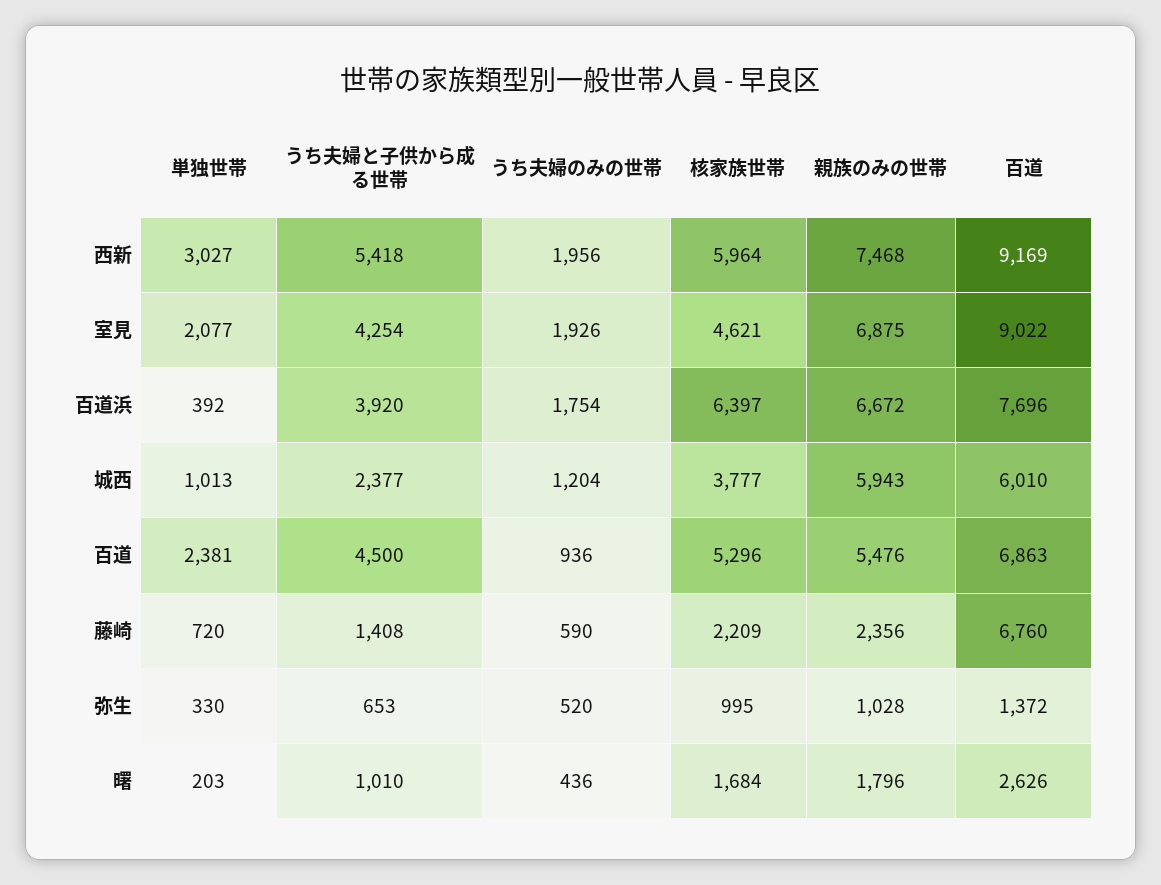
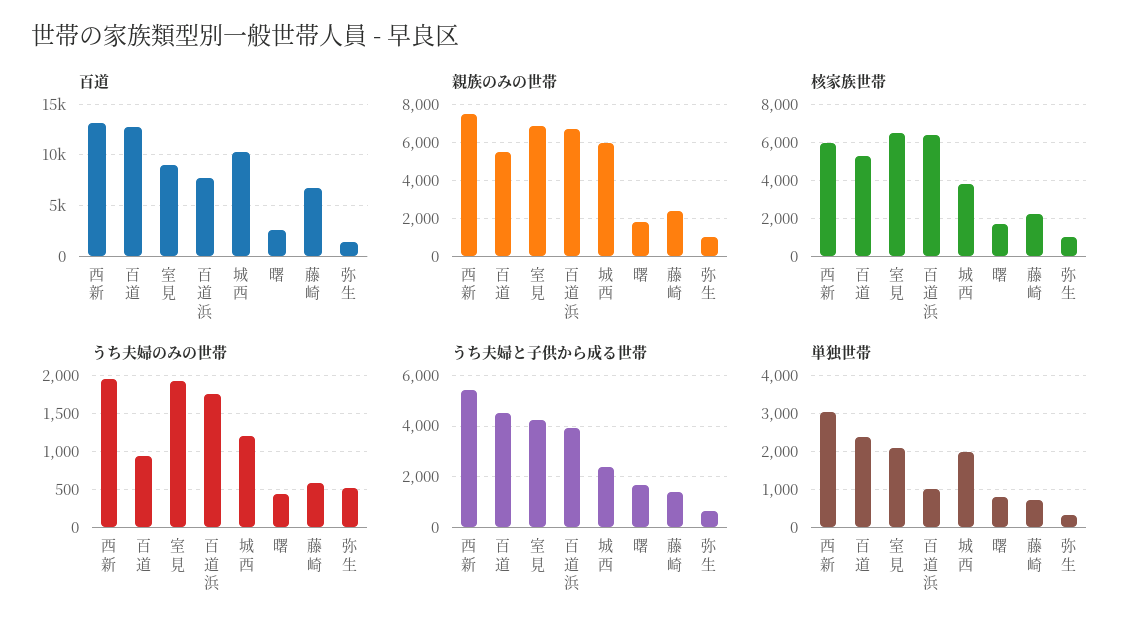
  {
    "単独世帯": {
      "西新": 3027,
      "室見": 2077,
-     "百道浜": 392,
+     "百道浜": 1000,
-     "城西": 1013,
+     "城西": 2000,
      "百道": 2381,
      "藤崎": 720,
      "弥生": 330,
-     "曙": 203
+     "曙": 800
    },
    "うち夫婦と子供から成る世帯": {
      "西新": 5418,
      "室見": 4254,
      "百道浜": 3920,
      "城西": 2377,
      "百道": 4500,
      "藤崎": 1408,
      "弥生": 653,
-     "曙": 1010
+     "曙": 1750
    },
    "うち夫婦のみの世帯": {
      "西新": 1956,
      "室見": 1926,
      "百道浜": 1754,
      "城西": 1204,
      "百道": 936,
      "藤崎": 590,
      "弥生": 520,
      "曙": 436
    },
    "核家族世帯": {
      "西新": 5964,
-     "室見": 4621,
+     "室見": 6500,
      "百道浜": 6397,
      "城西": 3777,
      "百道": 5296,
      "藤崎": 2209,
      "弥生": 995,
      "曙": 1684
    },
    "親族のみの世帯": {
      "西新": 7468,
      "室見": 6875,
      "百道浜": 6672,
      "城西": 5943,
      "百道": 5476,
      "藤崎": 2356,
      "弥生": 1028,
      "曙": 1796
    },
    "百道": {
-     "西新": 9169,
+     "西新": 13000,
      "室見": 9022,
      "百道浜": 7696,
-     "城西": 6010,
+     "城西": 10000,
-     "百道": 6863,
+     "百道": 13000,
      "藤崎": 6760,
      "弥生": 1372,
      "曙": 2626
    }
  }

